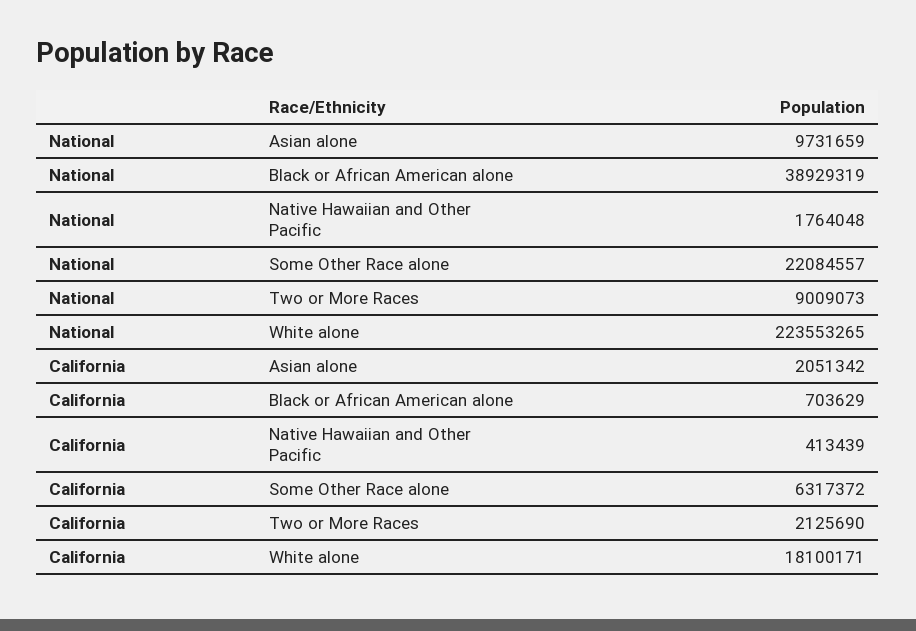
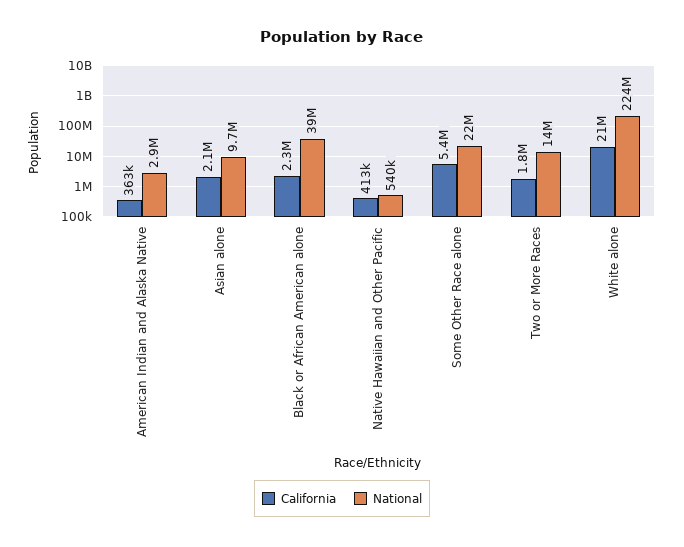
  {
    "National": {
      "Asian alone": 9731659,
      "Black or African American alone": 38929319,
-     "Native Hawaiian and Other Pacific": 1764048,
+     "Native Hawaiian and Other Pacific": 540000,
      "Some Other Race alone": 22084557,
-     "Two or More Races": 9009073,
+     "Two or More Races": 14000000,
-     "White alone": 223553265
+     "White alone": 223553265,
+     "American Indian and Alaska Native": 2900000
    },
    "California": {
      "Asian alone": 2051342,
-     "Black or African American alone": 703629,
+     "Black or African American alone": 2300000,
      "Native Hawaiian and Other Pacific": 413439,
-     "Some Other Race alone": 6317372,
+     "Some Other Race alone": 5400000,
-     "Two or More Races": 2125690,
+     "Two or More Races": 1800000,
-     "White alone": 18100171
+     "White alone": 21000000,
+     "American Indian and Alaska Native": 363000
    }
  }

